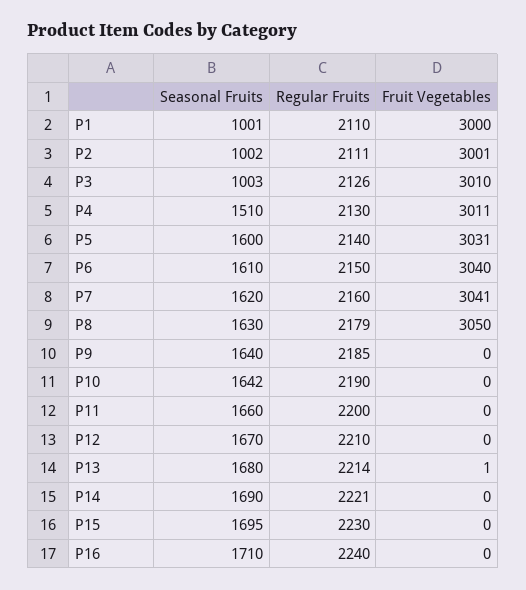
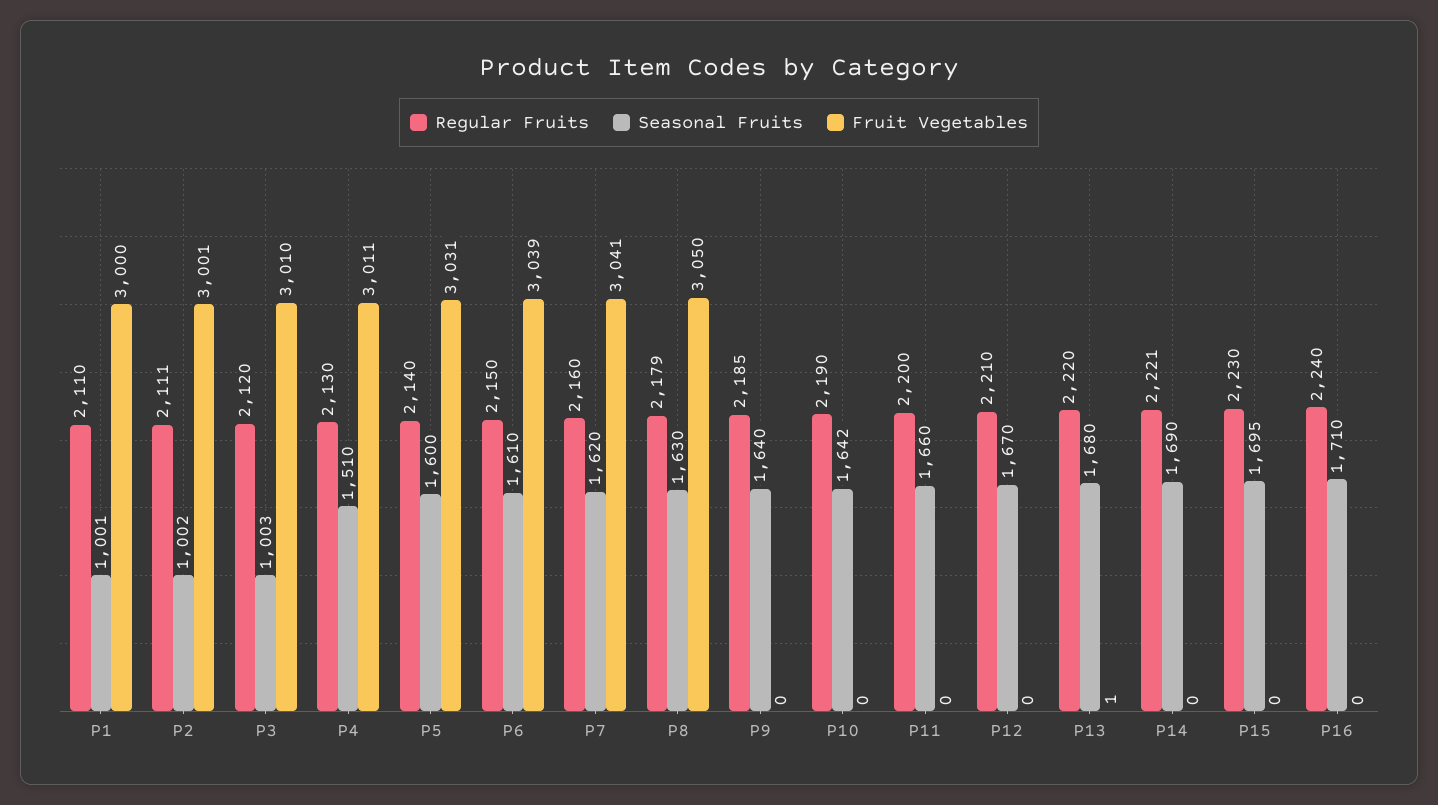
  {
    "Seasonal Fruits": {
      "P1": 1001,
      "P2": 1002,
      "P3": 1003,
      "P4": 1510,
      "P5": 1600,
      "P6": 1610,
      "P7": 1620,
      "P8": 1630,
      "P9": 1640,
      "P10": 1642,
      "P11": 1660,
      "P12": 1670,
      "P13": 1680,
      "P14": 1690,
      "P15": 1695,
      "P16": 1710
    },
    "Regular Fruits": {
      "P1": 2110,
      "P2": 2111,
-     "P3": 2126,
+     "P3": 2120,
      "P4": 2130,
      "P5": 2140,
      "P6": 2150,
      "P7": 2160,
      "P8": 2179,
      "P9": 2185,
      "P10": 2190,
      "P11": 2200,
      "P12": 2210,
-     "P13": 2214,
+     "P13": 2220,
      "P14": 2221,
      "P15": 2230,
      "P16": 2240
    },
    "Fruit Vegetables": {
      "P1": 3000,
      "P2": 3001,
      "P3": 3010,
      "P4": 3011,
      "P5": 3031,
-     "P6": 3040,
+     "P6": 3039,
      "P7": 3041,
      "P8": 3050,
      "P9": 0,
      "P10": 0,
      "P11": 0,
      "P12": 0,
      "P13": 1,
      "P14": 0,
      "P15": 0,
      "P16": 0
    }
  }

